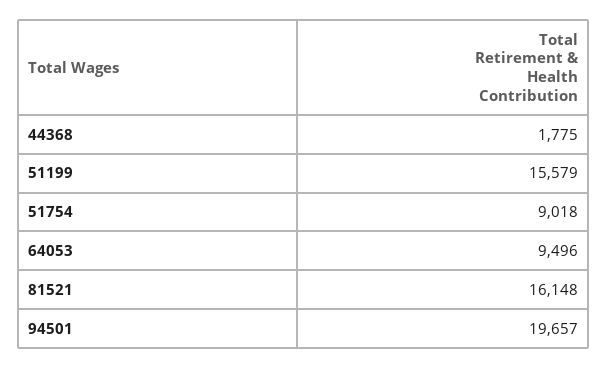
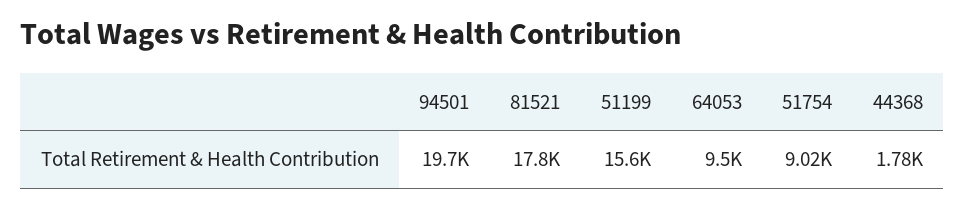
  {
    "44368": 1775,
    "51199": 15579,
    "51754": 9018,
    "64053": 9496,
-   "81521": 16148,
+   "81521": 17800,
    "94501": 19657
  }

